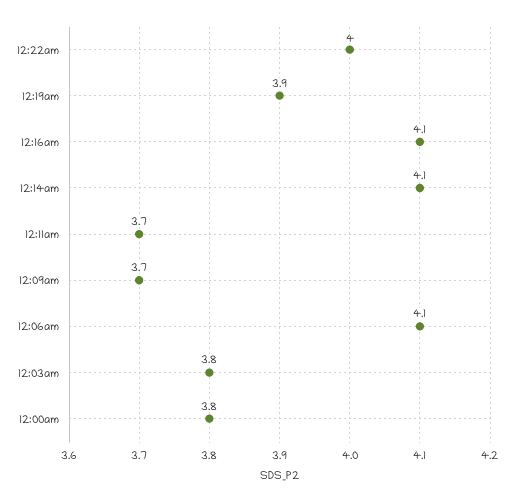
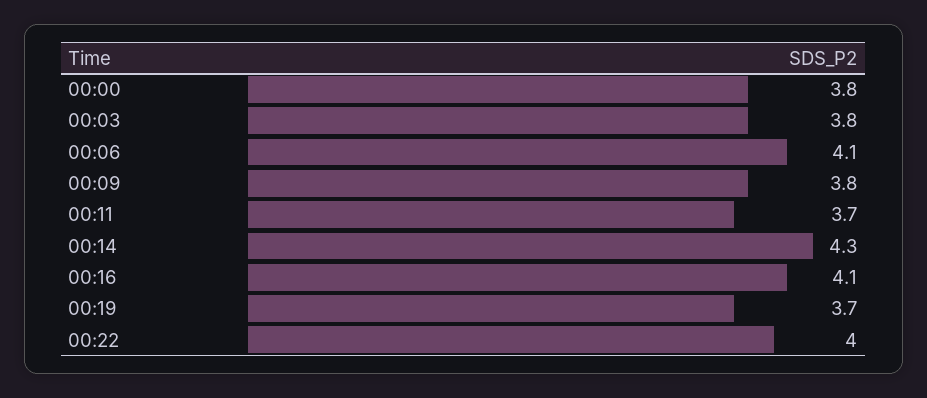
  {
    "12:22am": 4,
-   "12:19am": 3.9,
+   "12:19am": 3.7,
    "12:16am": 4.1,
-   "12:14am": 4.1,
+   "12:14am": 4.3,
    "12:11am": 3.7,
-   "12:09am": 3.7,
+   "12:09am": 3.8,
    "12:06am": 4.1,
    "12:03am": 3.8,
    "12:00am": 3.8
  }

